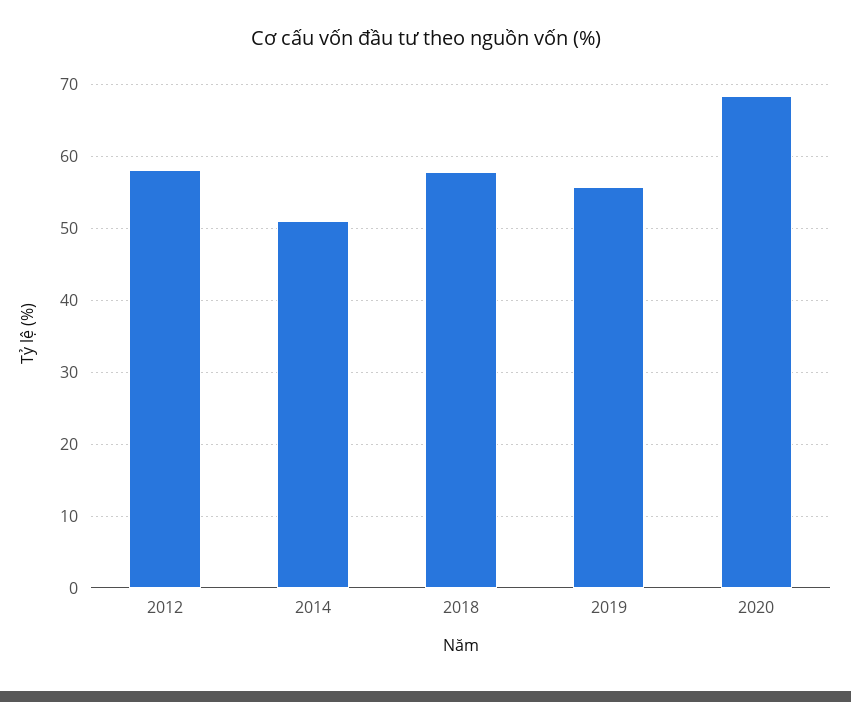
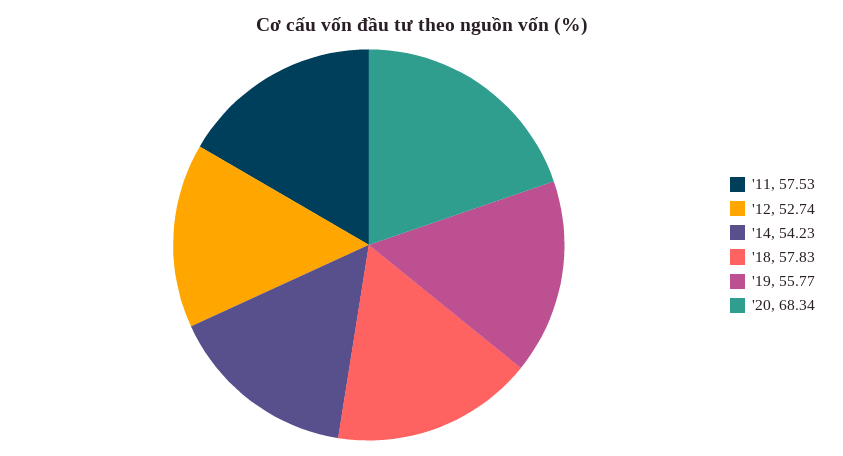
  {
-   "2012": 58,
+   "2012": 52.74,
-   "2014": 51,
+   "2014": 54.23,
    "2018": 57.83,
    "2019": 55.77,
-   "2020": 68.34
+   "2020": 68.34,
+   "'11": 57.53
  }

